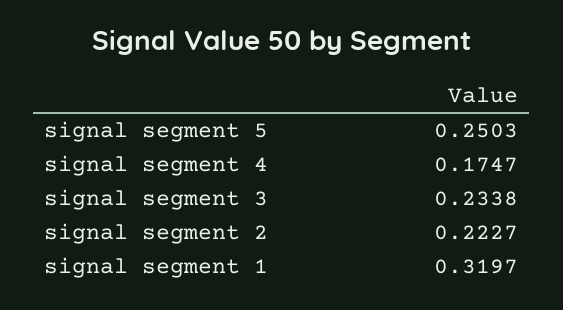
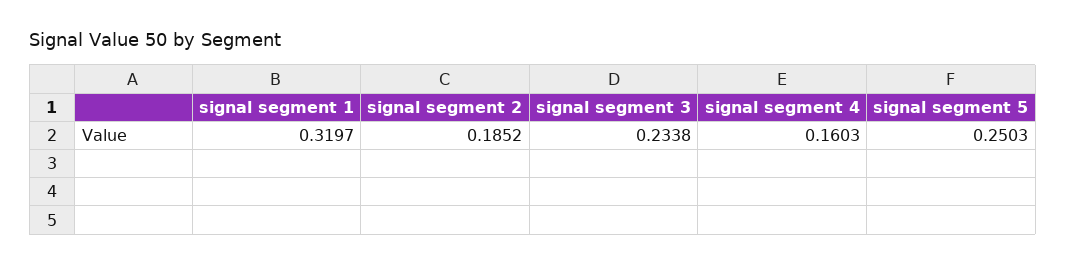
  {
    "signal segment 5": 0.2503,
-   "signal segment 4": 0.1747,
+   "signal segment 4": 0.1603,
    "signal segment 3": 0.2338,
-   "signal segment 2": 0.2227,
+   "signal segment 2": 0.1852,
    "signal segment 1": 0.3197
  }

